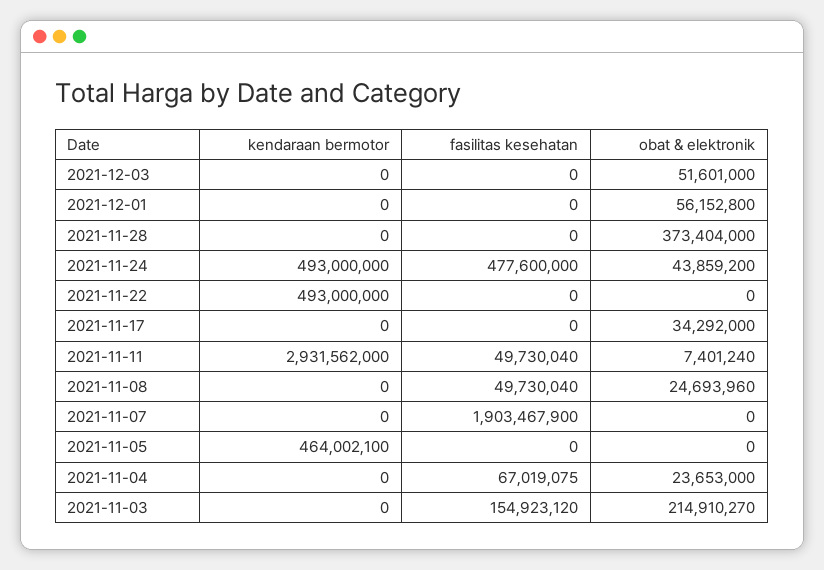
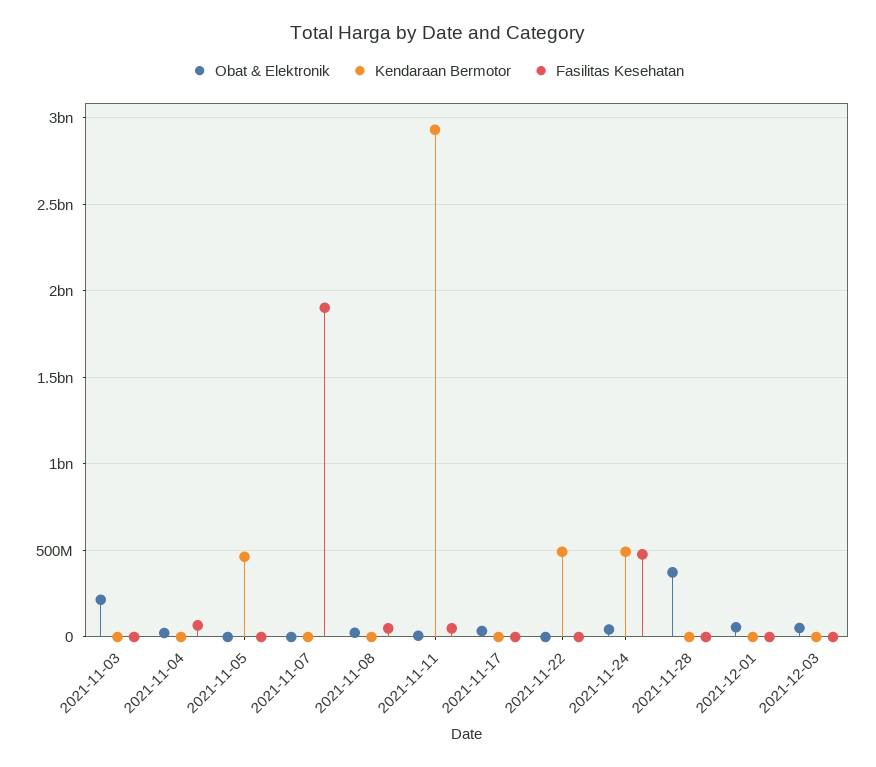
  {
    "kendaraan bermotor": {
      "2021-12-03": 0,
      "2021-12-01": 0,
      "2021-11-28": 0,
      "2021-11-24": 493000000,
      "2021-11-22": 493000000,
      "2021-11-17": 0,
      "2021-11-11": 2931562000,
      "2021-11-08": 0,
      "2021-11-07": 0,
      "2021-11-05": 464002100,
      "2021-11-04": 0,
      "2021-11-03": 0
    },
    "fasilitas kesehatan": {
      "2021-12-03": 0,
      "2021-12-01": 0,
      "2021-11-28": 0,
      "2021-11-24": 477600000,
      "2021-11-22": 0,
      "2021-11-17": 0,
      "2021-11-11": 49730040,
      "2021-11-08": 49730040,
      "2021-11-07": 1903467900,
      "2021-11-05": 0,
      "2021-11-04": 67019075,
-     "2021-11-03": 154923120
+     "2021-11-03": 0
    },
    "obat & elektronik": {
      "2021-12-03": 51601000,
      "2021-12-01": 56152800,
      "2021-11-28": 373404000,
      "2021-11-24": 43859200,
      "2021-11-22": 0,
      "2021-11-17": 34292000,
      "2021-11-11": 7401240,
      "2021-11-08": 24693960,
      "2021-11-07": 0,
      "2021-11-05": 0,
      "2021-11-04": 23653000,
      "2021-11-03": 214910270
    }
  }

